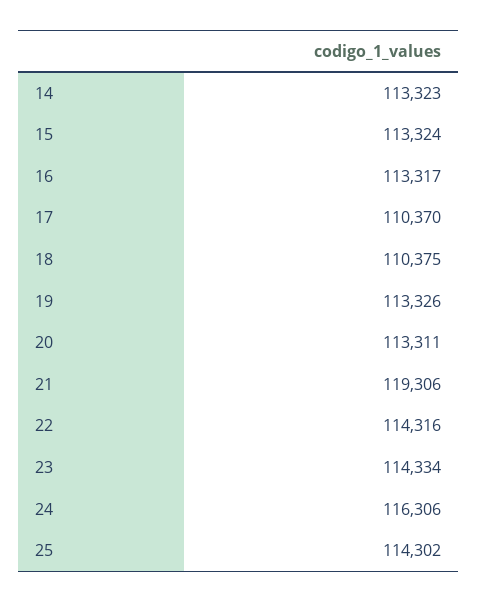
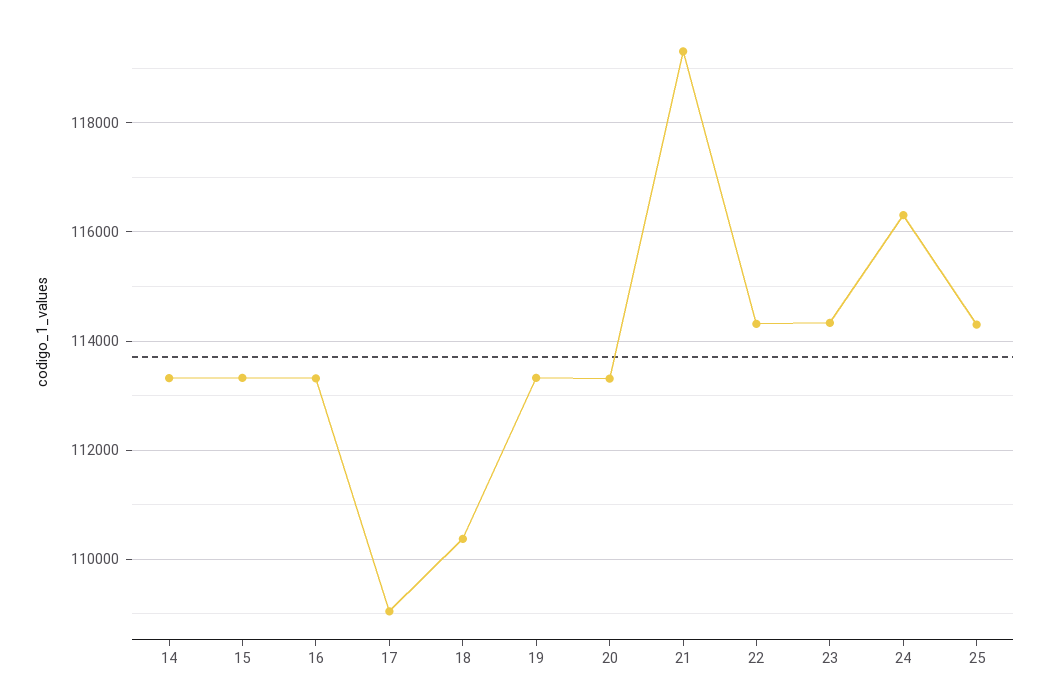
  {
    "14": 113323,
    "15": 113324,
    "16": 113317,
-   "17": 110370,
+   "17": 109000,
    "18": 110375,
    "19": 113326,
    "20": 113311,
    "21": 119306,
    "22": 114316,
    "23": 114334,
    "24": 116306,
    "25": 114302
  }

